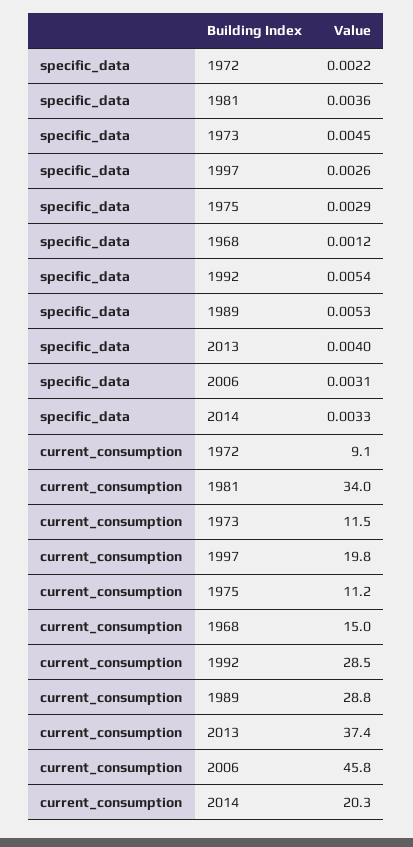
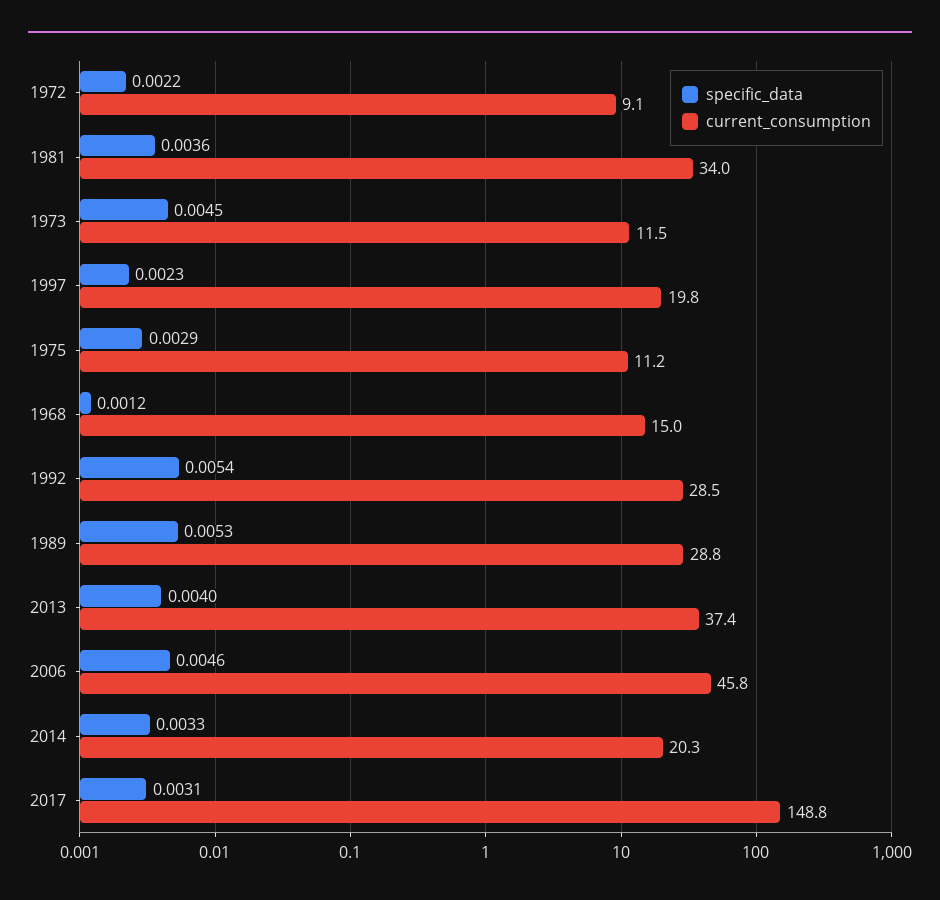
  {
    "specific_data": {
      "1972": 0.0022,
      "1981": 0.0036,
      "1973": 0.0045,
-     "1997": 0.0026,
+     "1997": 0.0023,
      "1975": 0.0029,
      "1968": 0.0012,
      "1992": 0.0054,
      "1989": 0.0053,
      "2013": 0.004,
-     "2006": 0.0031,
+     "2006": 0.0046,
-     "2014": 0.0033
+     "2014": 0.0033,
+     "2017": 0.0031
    },
    "current_consumption": {
      "1972": 9.1,
      "1981": 34,
      "1973": 11.5,
      "1997": 19.8,
      "1975": 11.2,
      "1968": 15,
      "1992": 28.5,
      "1989": 28.8,
      "2013": 37.4,
      "2006": 45.8,
-     "2014": 20.3
+     "2014": 20.3,
+     "2017": 148.8
    }
  }

